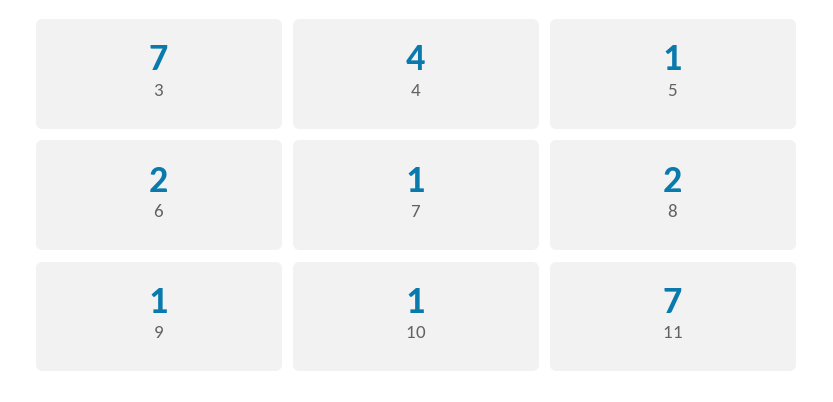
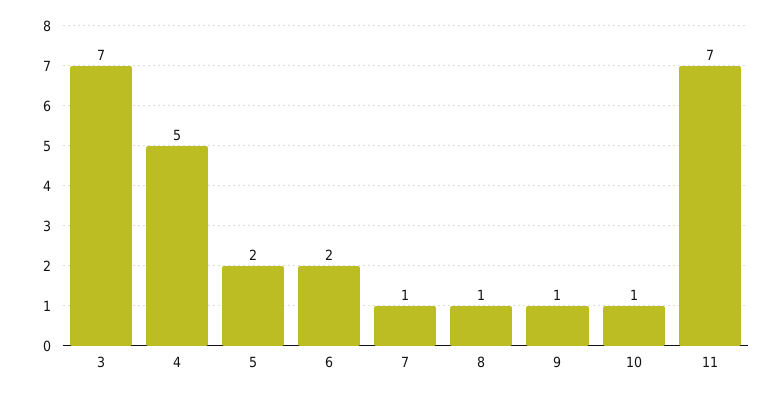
  {
    "3": 7,
-   "4": 4,
+   "4": 5,
-   "5": 1,
+   "5": 2,
    "6": 2,
    "7": 1,
-   "8": 2,
+   "8": 1,
    "9": 1,
    "10": 1,
    "11": 7
  }

